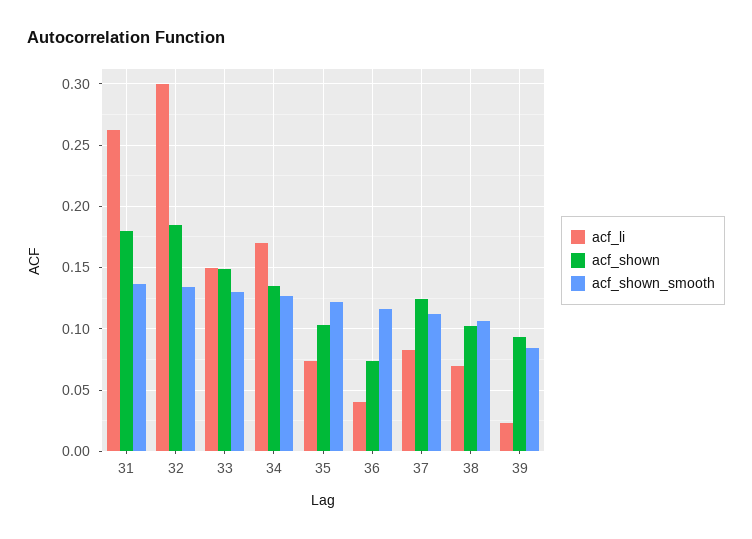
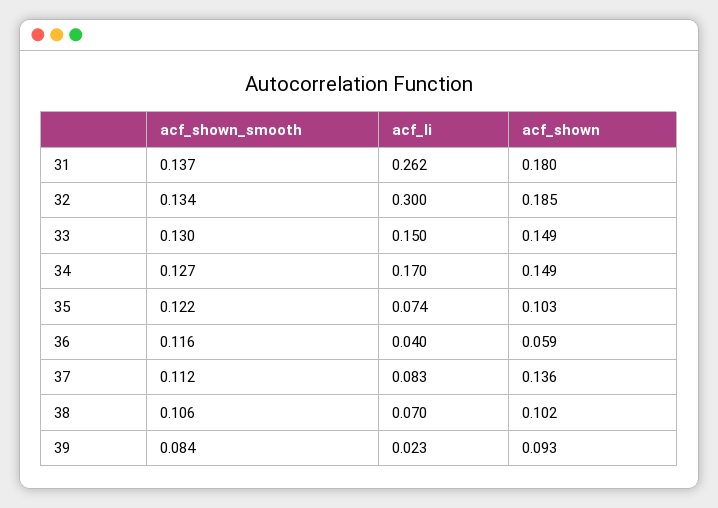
  {
    "acf_li": {
      "31": 0.262,
      "32": 0.3,
      "33": 0.15,
      "34": 0.17,
      "35": 0.074,
      "36": 0.04,
      "37": 0.083,
      "38": 0.07,
      "39": 0.023
    },
    "acf_shown": {
      "31": 0.18,
      "32": 0.185,
      "33": 0.149,
-     "34": 0.135,
+     "34": 0.149,
      "35": 0.103,
-     "36": 0.075,
+     "36": 0.059,
-     "37": 0.125,
+     "37": 0.136,
      "38": 0.102,
      "39": 0.093
    },
    "acf_shown_smooth": {
      "31": 0.137,
      "32": 0.134,
      "33": 0.13,
      "34": 0.127,
      "35": 0.122,
      "36": 0.116,
      "37": 0.112,
      "38": 0.106,
      "39": 0.084
    }
  }

